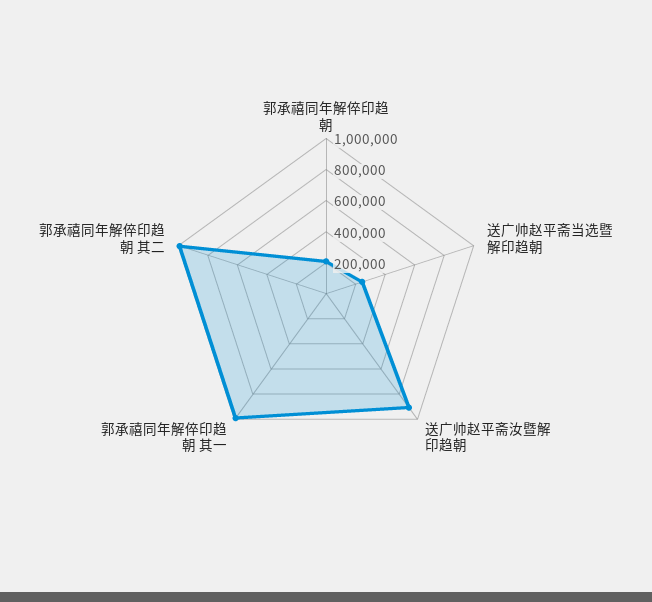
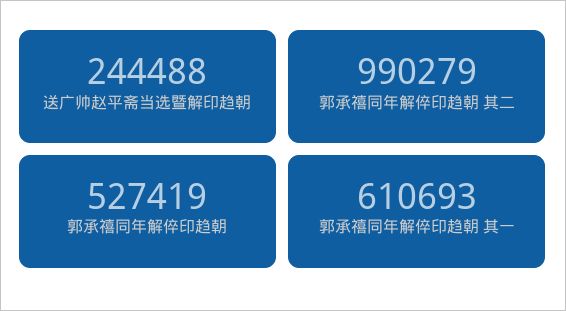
  {
-   "郭承禧同年解倅印趋朝": 200000,
+   "郭承禧同年解倅印趋朝": 527419,
    "送广帅赵平斋当选暨解印趋朝": 244488,
-   "送广帅赵平斋汝暨解印趋朝": 900000,
-   "郭承禧同年解倅印趋朝 其一": 1000000,
+   "郭承禧同年解倅印趋朝 其一": 610693,
    "郭承禧同年解倅印趋朝 其二": 990279
  }

